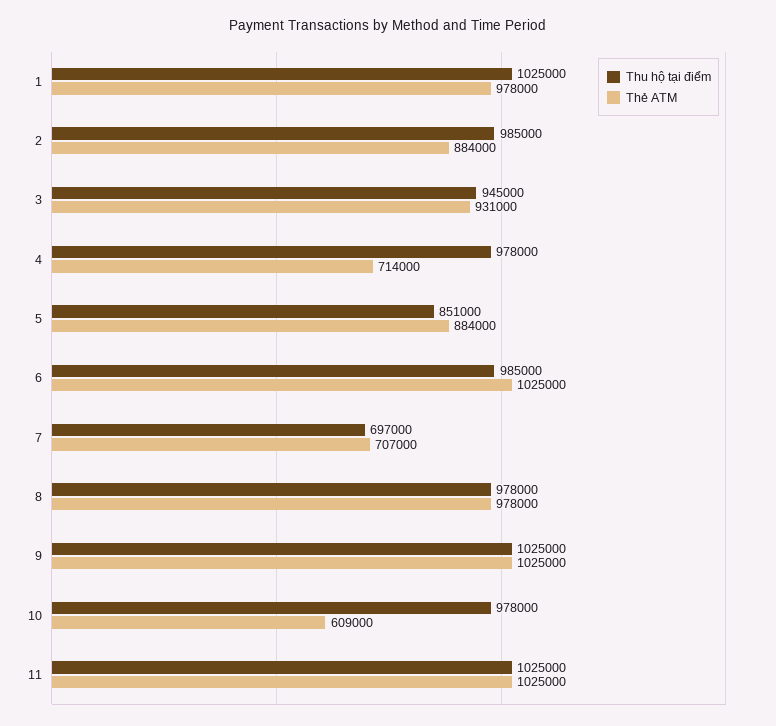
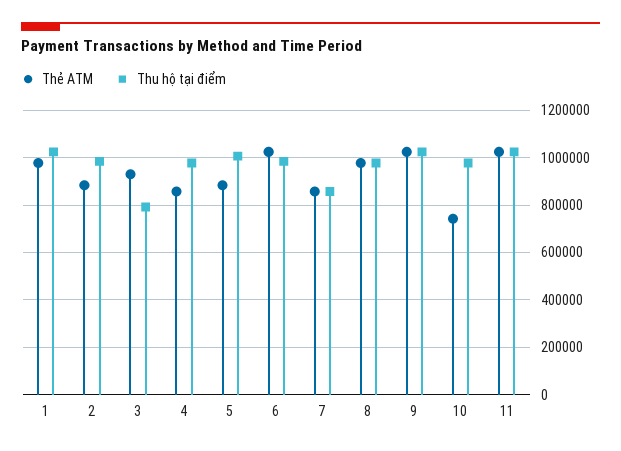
  {
    "Thu hộ tại điểm": {
      "1": 1025000,
      "2": 985000,
-     "3": 945000,
+     "3": 800000,
      "4": 978000,
-     "5": 851000,
+     "5": 1000000,
      "6": 985000,
-     "7": 697000,
+     "7": 850000,
      "8": 978000,
      "9": 1025000,
      "10": 978000,
      "11": 1025000
    },
    "Thẻ ATM": {
      "1": 978000,
      "2": 884000,
      "3": 931000,
-     "4": 714000,
+     "4": 850000,
      "5": 884000,
      "6": 1025000,
-     "7": 707000,
+     "7": 850000,
      "8": 978000,
      "9": 1025000,
-     "10": 609000,
+     "10": 750000,
      "11": 1025000
    }
  }

